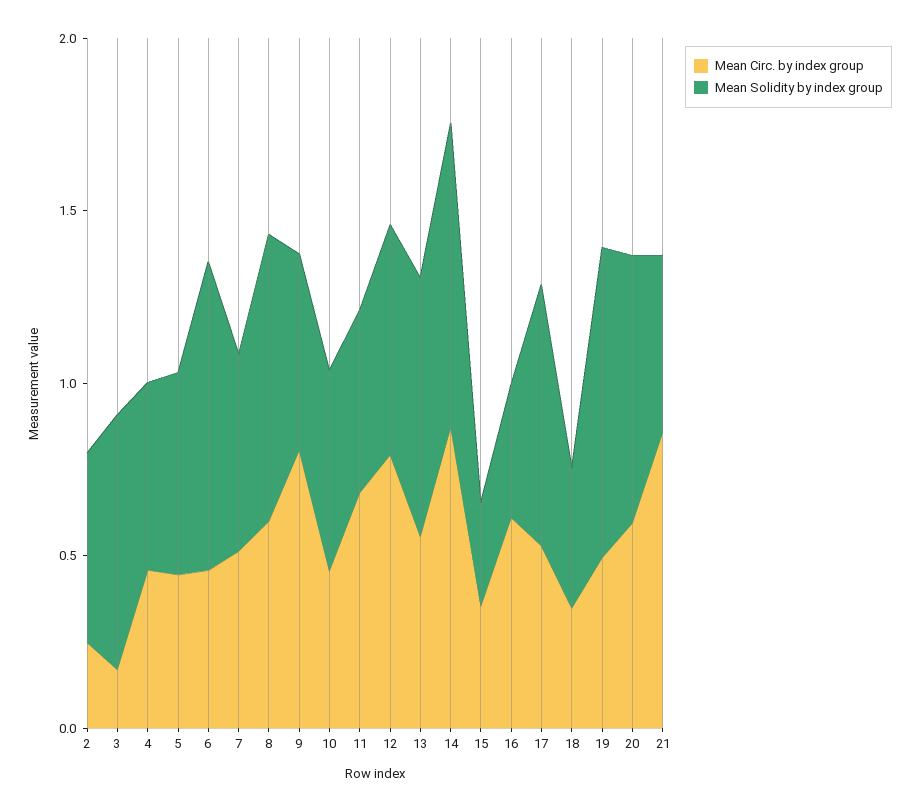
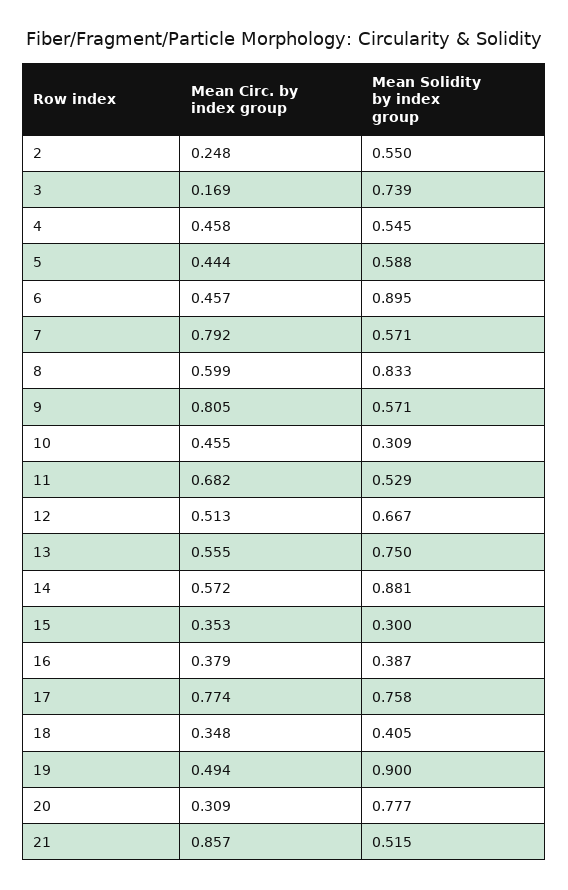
  {
    "Mean Circ. by index group": {
      "2": 0.248,
      "3": 0.169,
      "4": 0.458,
      "5": 0.444,
      "6": 0.457,
-     "7": 0.5,
+     "7": 0.792,
      "8": 0.599,
      "9": 0.805,
      "10": 0.455,
      "11": 0.682,
-     "12": 0.8,
+     "12": 0.513,
      "13": 0.555,
-     "14": 0.9,
+     "14": 0.572,
      "15": 0.353,
-     "16": 0.6,
+     "16": 0.379,
-     "17": 0.5,
+     "17": 0.774,
      "18": 0.348,
      "19": 0.494,
-     "20": 0.6,
+     "20": 0.309,
      "21": 0.857
    },
    "Mean Solidity by index group": {
      "2": 0.55,
      "3": 0.739,
      "4": 0.545,
      "5": 0.588,
      "6": 0.895,
      "7": 0.571,
      "8": 0.833,
      "9": 0.571,
-     "10": 0.6,
+     "10": 0.309,
      "11": 0.529,
      "12": 0.667,
      "13": 0.75,
      "14": 0.881,
      "15": 0.3,
      "16": 0.387,
      "17": 0.758,
      "18": 0.405,
      "19": 0.9,
      "20": 0.777,
      "21": 0.515
    }
  }

